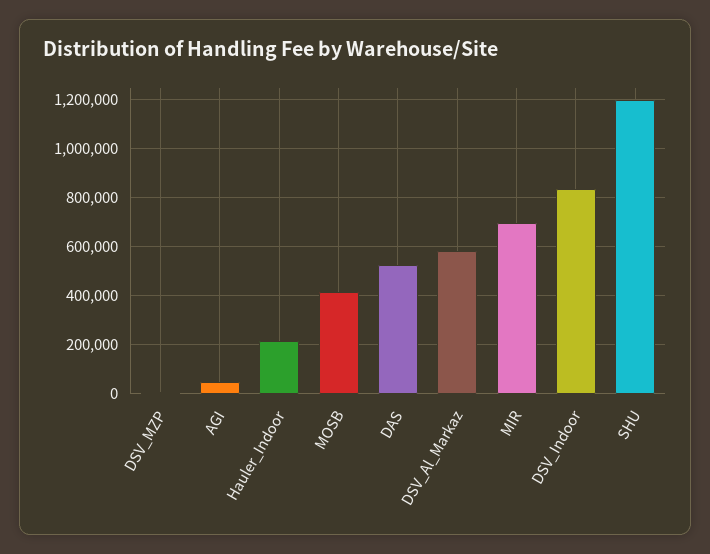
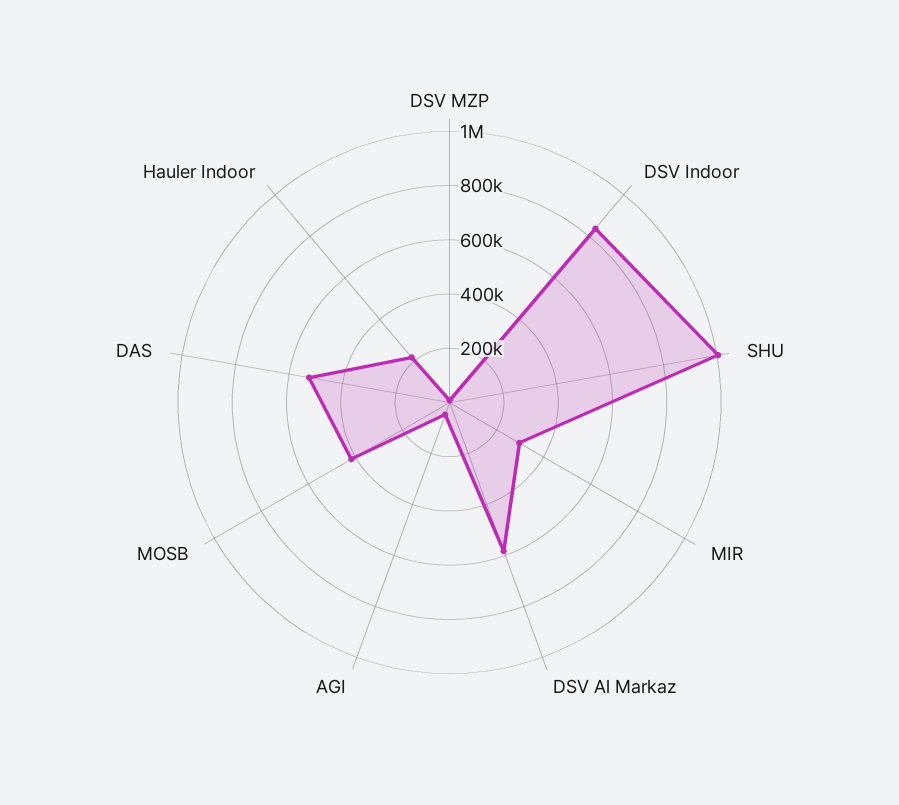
  {
    "DSV_MZP": 0,
    "AGI": 50000,
    "Hauler_Indoor": 225000,
    "MOSB": 425000,
    "DAS": 525000,
    "DSV_Al_Markaz": 575000,
-   "MIR": 700000,
+   "MIR": 300000,
    "DSV_Indoor": 825000,
-   "SHU": 1200000
+   "SHU": 1000000
  }

